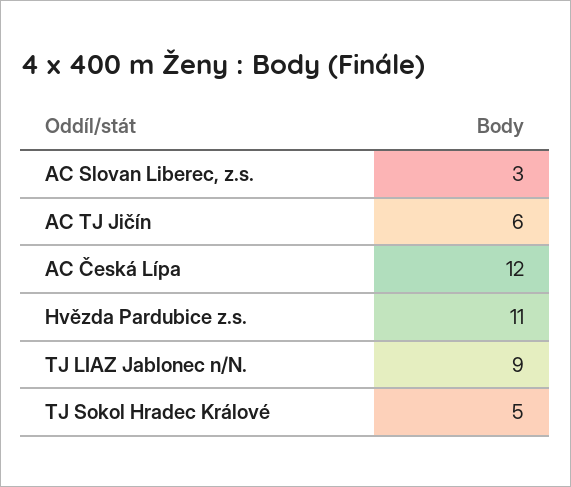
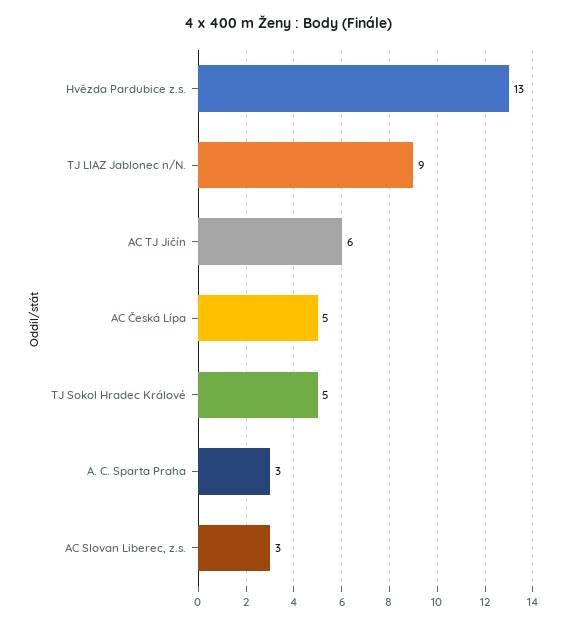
  {
    "AC Slovan Liberec, z.s.": 3,
    "AC TJ Jičín": 6,
-   "AC Česká Lípa": 12,
+   "AC Česká Lípa": 5,
-   "Hvězda Pardubice z.s.": 11,
+   "Hvězda Pardubice z.s.": 13,
    "TJ LIAZ Jablonec n/N.": 9,
-   "TJ Sokol Hradec Králové": 5
+   "TJ Sokol Hradec Králové": 5,
+   "A. C. Sparta Praha": 3
  }

